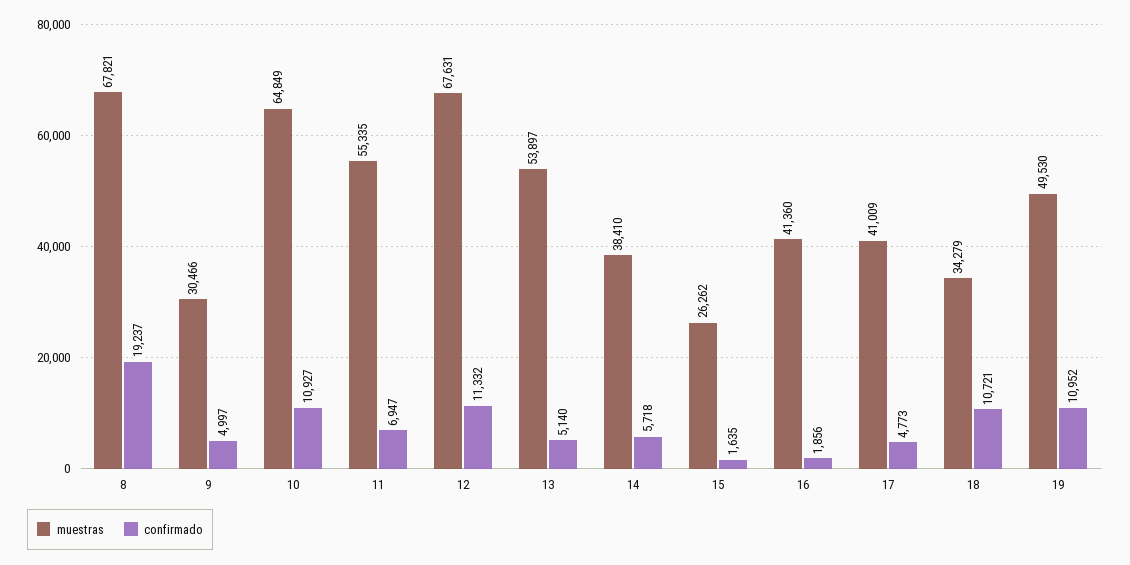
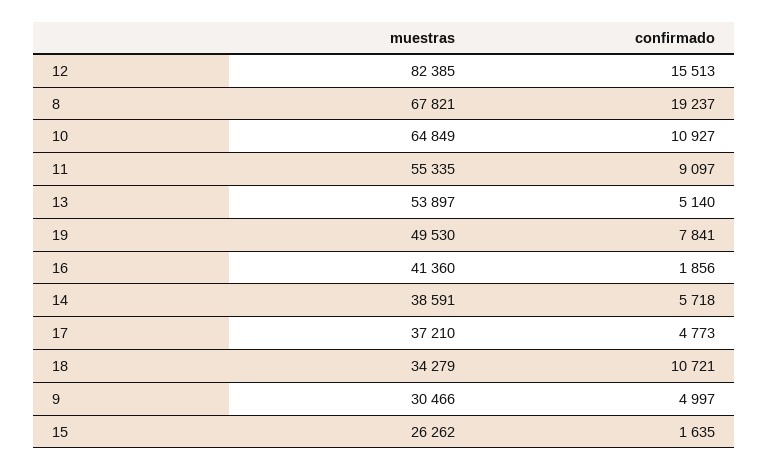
  {
    "muestras": {
      "8": 67821,
      "9": 30466,
      "10": 64849,
      "11": 55335,
-     "12": 67631,
+     "12": 82385,
      "13": 53897,
-     "14": 38410,
+     "14": 38591,
      "15": 26262,
      "16": 41360,
-     "17": 41009,
+     "17": 37210,
      "18": 34279,
      "19": 49530
    },
    "confirmado": {
      "8": 19237,
      "9": 4997,
      "10": 10927,
-     "11": 6947,
+     "11": 9097,
-     "12": 11332,
+     "12": 15513,
      "13": 5140,
      "14": 5718,
      "15": 1635,
      "16": 1856,
      "17": 4773,
      "18": 10721,
-     "19": 10952
+     "19": 7841
    }
  }

